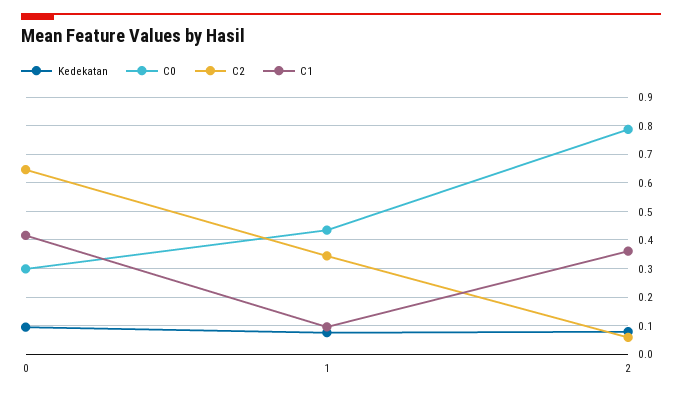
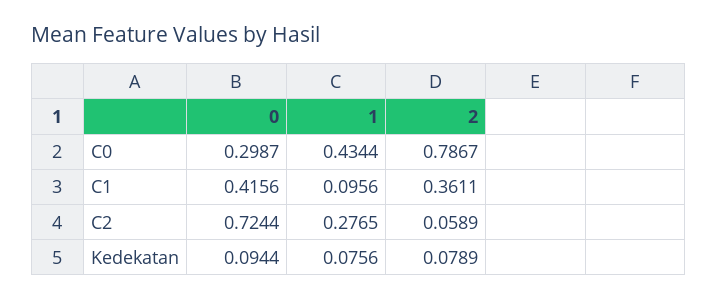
  {
    "Kedekatan": {
      "0": 0.0944,
      "1": 0.0756,
      "2": 0.0789
    },
    "C0": {
      "0": 0.2987,
      "1": 0.4344,
      "2": 0.7867
    },
    "C2": {
-     "0": 0.65,
+     "0": 0.7244,
-     "1": 0.35,
+     "1": 0.2765,
      "2": 0.0589
    },
    "C1": {
      "0": 0.4156,
      "1": 0.0956,
      "2": 0.3611
    }
  }

